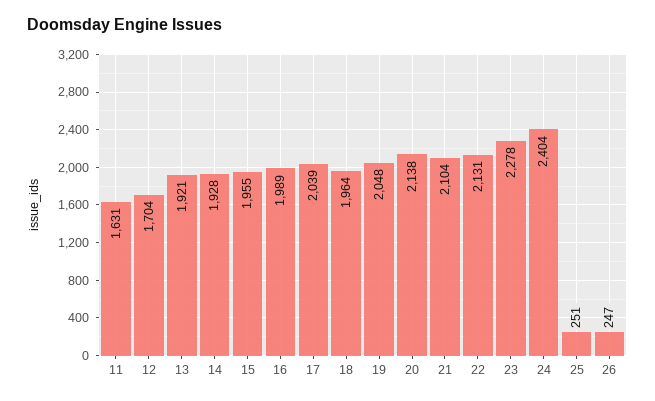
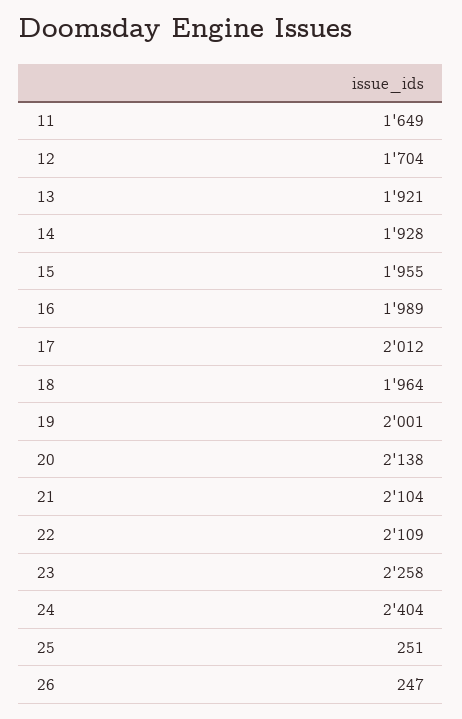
  {
-   "11": 1631,
+   "11": 1649,
    "12": 1704,
    "13": 1921,
    "14": 1928,
    "15": 1955,
    "16": 1989,
-   "17": 2039,
+   "17": 2012,
    "18": 1964,
-   "19": 2048,
+   "19": 2001,
    "20": 2138,
    "21": 2104,
-   "22": 2131,
+   "22": 2109,
-   "23": 2278,
+   "23": 2258,
    "24": 2404,
    "25": 251,
    "26": 247
  }

